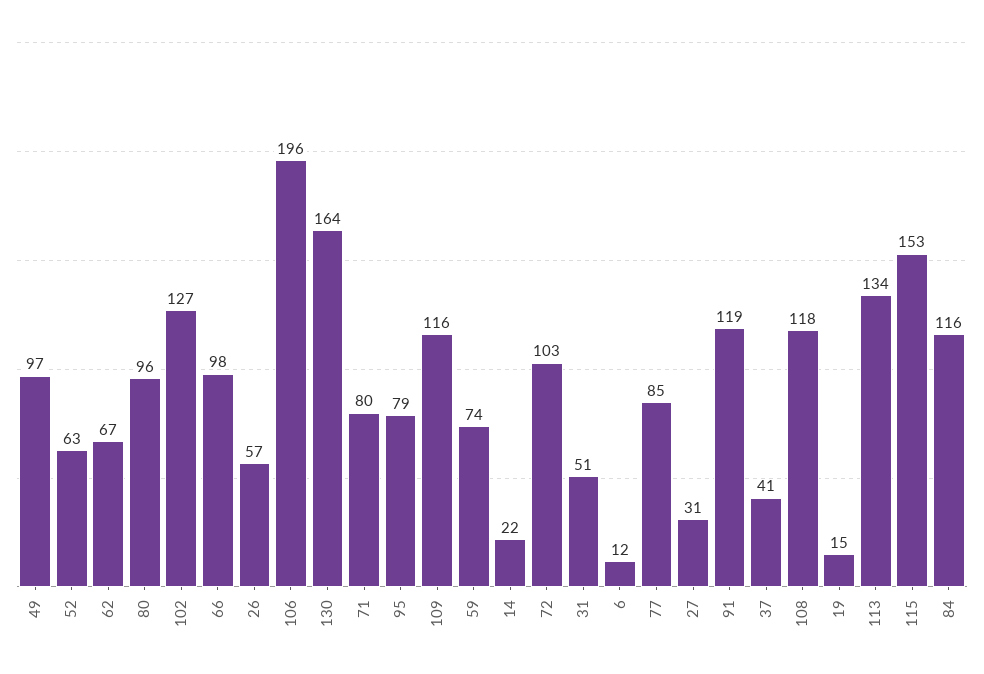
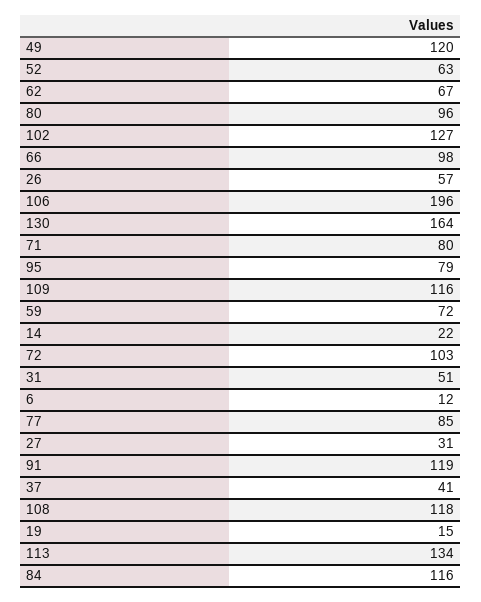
  {
-   "49": 97,
+   "49": 120,
    "52": 63,
    "62": 67,
    "80": 96,
    "102": 127,
    "66": 98,
    "26": 57,
    "106": 196,
    "130": 164,
    "71": 80,
    "95": 79,
    "109": 116,
-   "59": 74,
+   "59": 72,
    "14": 22,
    "72": 103,
    "31": 51,
    "6": 12,
    "77": 85,
    "27": 31,
    "91": 119,
    "37": 41,
    "108": 118,
    "19": 15,
    "113": 134,
-   "115": 153,
    "84": 116
  }

